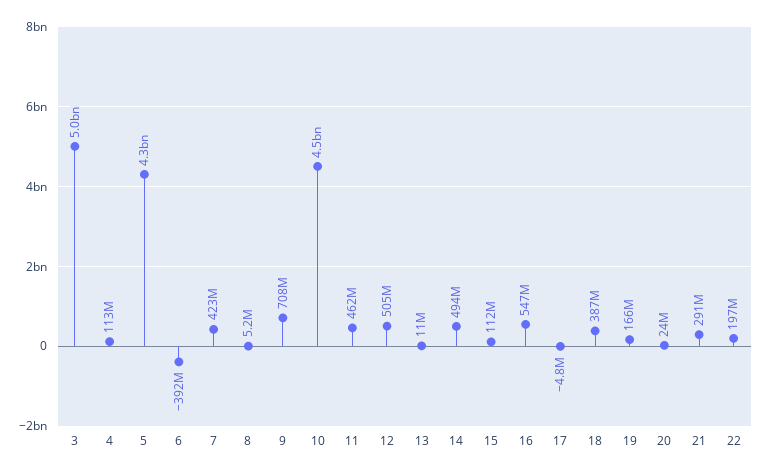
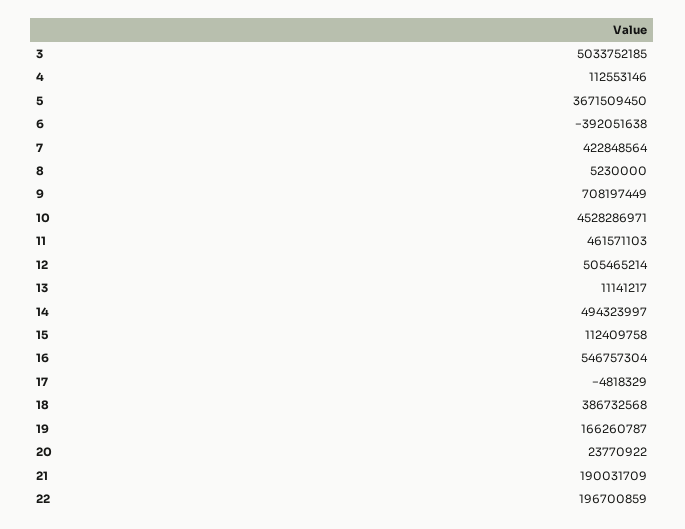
  {
    "3": 5033752185,
    "4": 112553146,
-   "5": 4300000000,
+   "5": 3671509450,
    "6": -392051638,
    "7": 422848564,
    "8": 5230000,
    "9": 708197449,
    "10": 4528286971,
    "11": 461571103,
    "12": 505465214,
    "13": 11141217,
    "14": 494323997,
    "15": 112409758,
    "16": 546757304,
    "17": -4818329,
    "18": 386732568,
    "19": 166260787,
    "20": 23770922,
-   "21": 291000000,
+   "21": 190031709,
    "22": 196700859
  }

